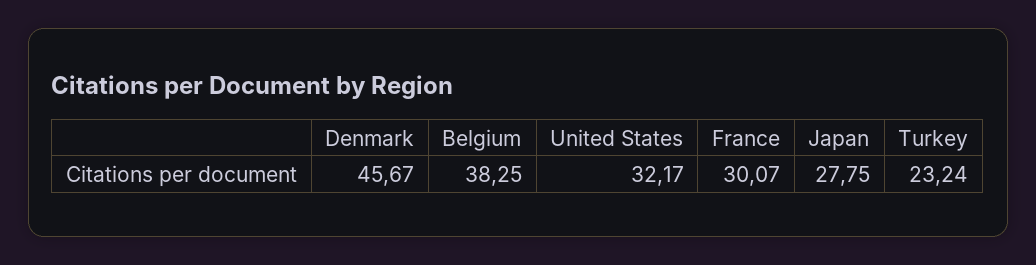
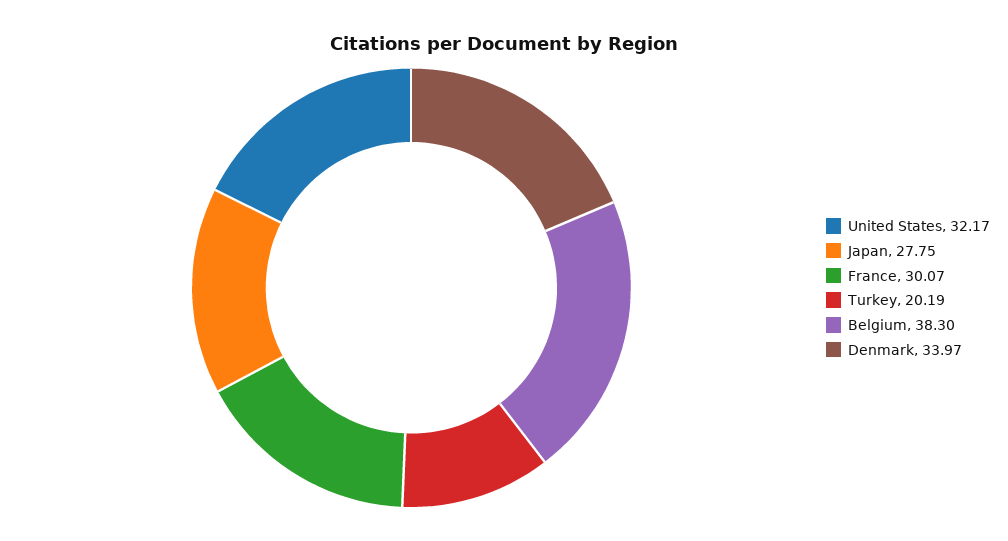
  {
-   "Denmark": 45.67,
+   "Denmark": 33.97,
-   "Belgium": 38.25,
+   "Belgium": 38.3,
    "United States": 32.17,
    "France": 30.07,
    "Japan": 27.75,
-   "Turkey": 23.24
+   "Turkey": 20.19
  }

